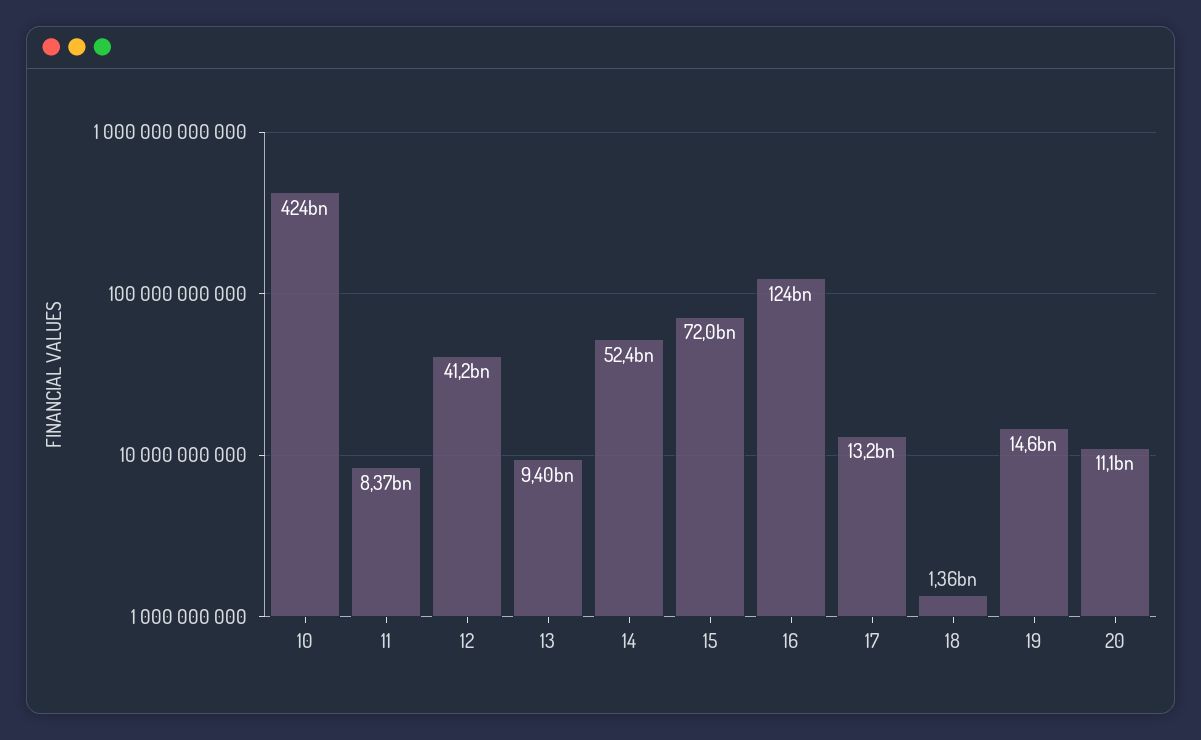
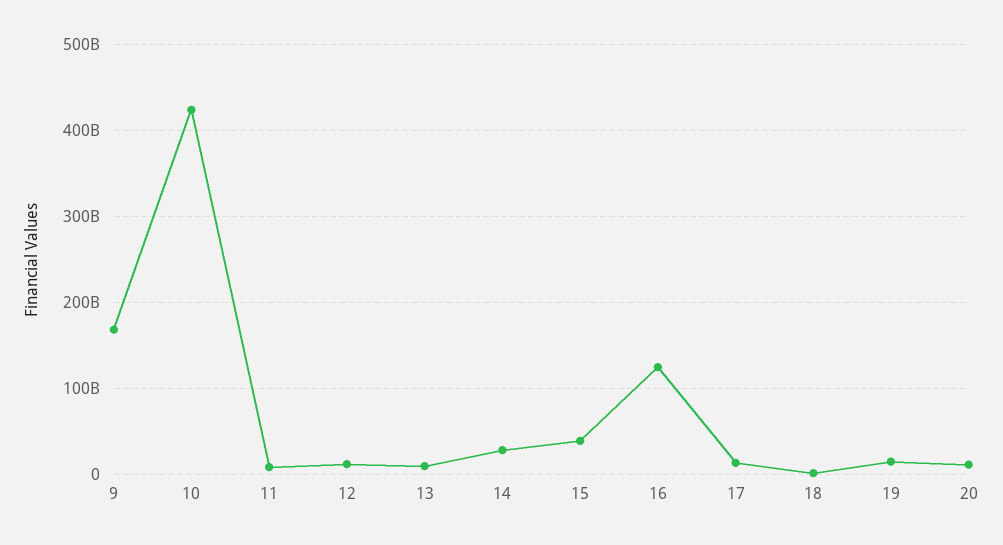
  {
    "10": 424000000000,
    "11": 8370000000,
-   "12": 41200000000,
+   "12": 10000000000,
    "13": 9400000000,
-   "14": 52400000000,
+   "14": 30000000000,
-   "15": 72000000000,
+   "15": 40000000000,
    "16": 124000000000,
    "17": 13200000000,
    "18": 1360000000,
    "19": 14600000000,
-   "20": 11100000000
+   "20": 11100000000,
+   "9": 170000000000
  }

